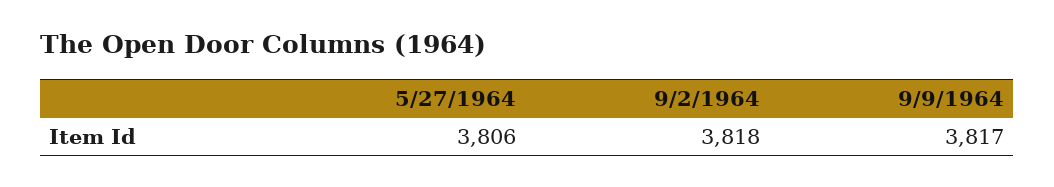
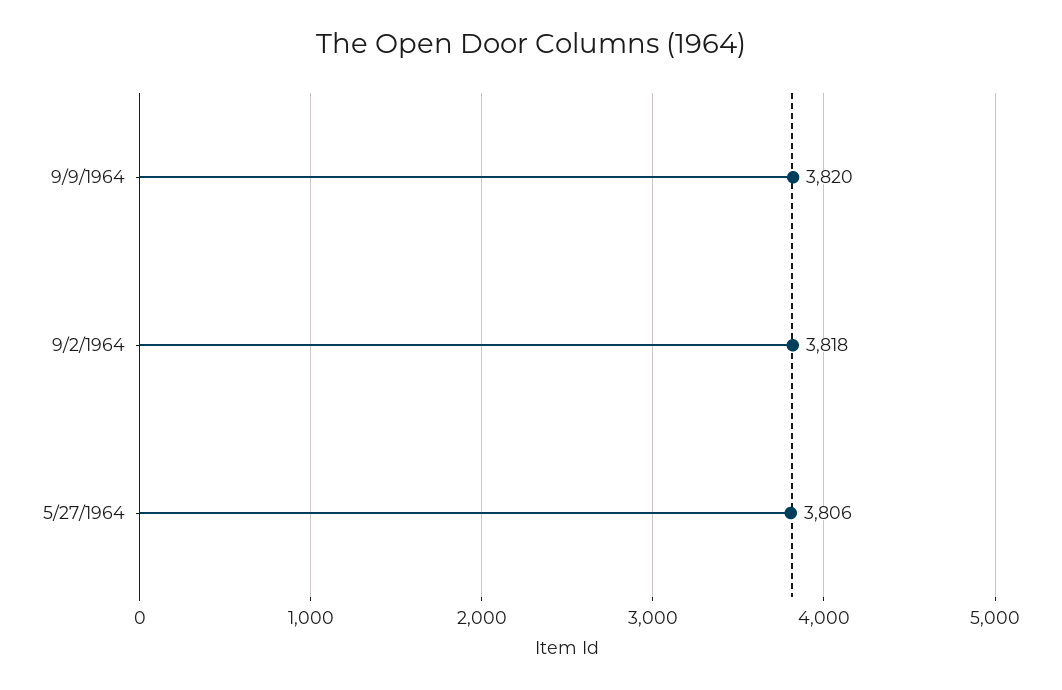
  {
    "5/27/1964": 3806,
    "9/2/1964": 3818,
-   "9/9/1964": 3817
+   "9/9/1964": 3820
  }

